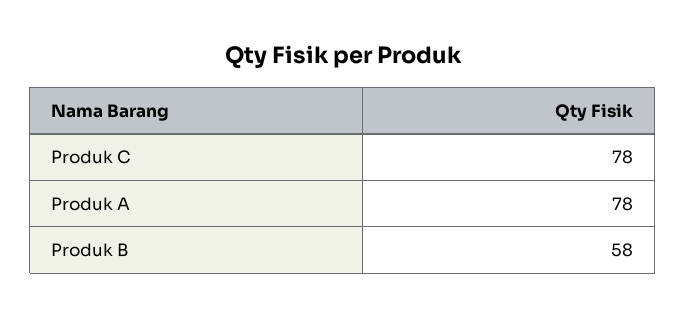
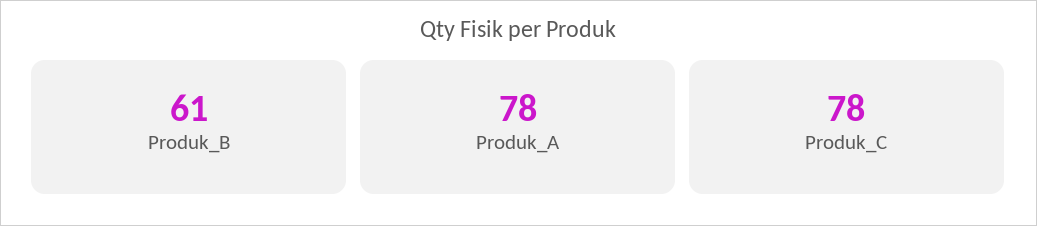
  {
    "Produk C": 78,
    "Produk A": 78,
-   "Produk B": 58
+   "Produk B": 61
  }

